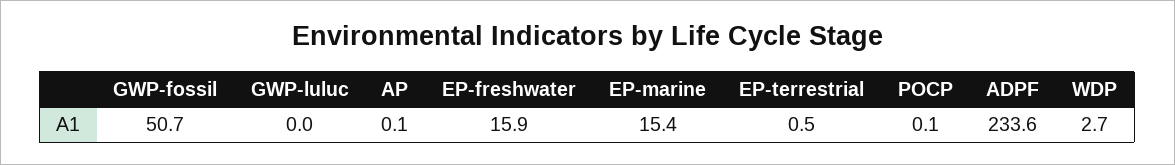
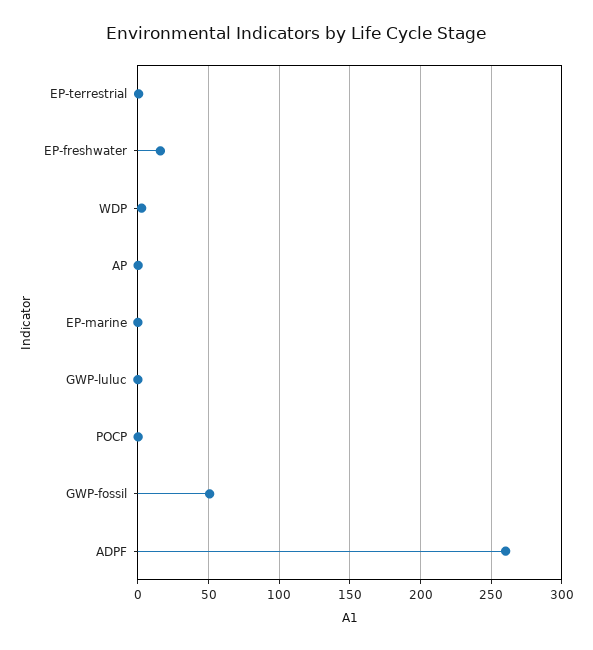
  {
    "GWP-fossil": 50.7,
    "GWP-luluc": 0,
    "AP": 0.1,
    "EP-freshwater": 15.9,
-   "EP-marine": 15.4,
+   "EP-marine": 0,
    "EP-terrestrial": 0.5,
    "POCP": 0.1,
-   "ADPF": 233.6,
+   "ADPF": 260,
    "WDP": 2.7
  }

